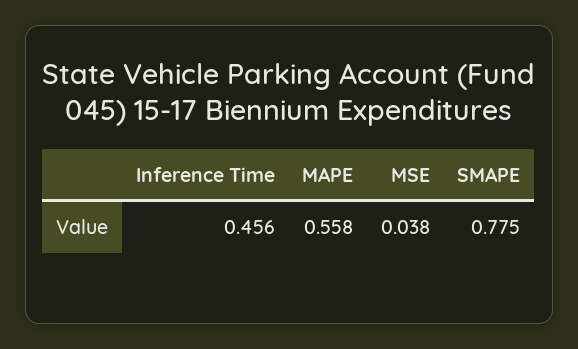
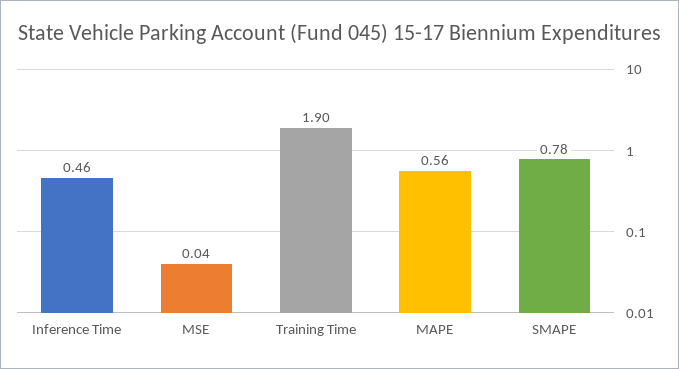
  {
    "Inference Time": 0.456,
    "MAPE": 0.558,
    "MSE": 0.038,
-   "SMAPE": 0.775
+   "SMAPE": 0.775,
+   "Training Time": 1.9
  }

